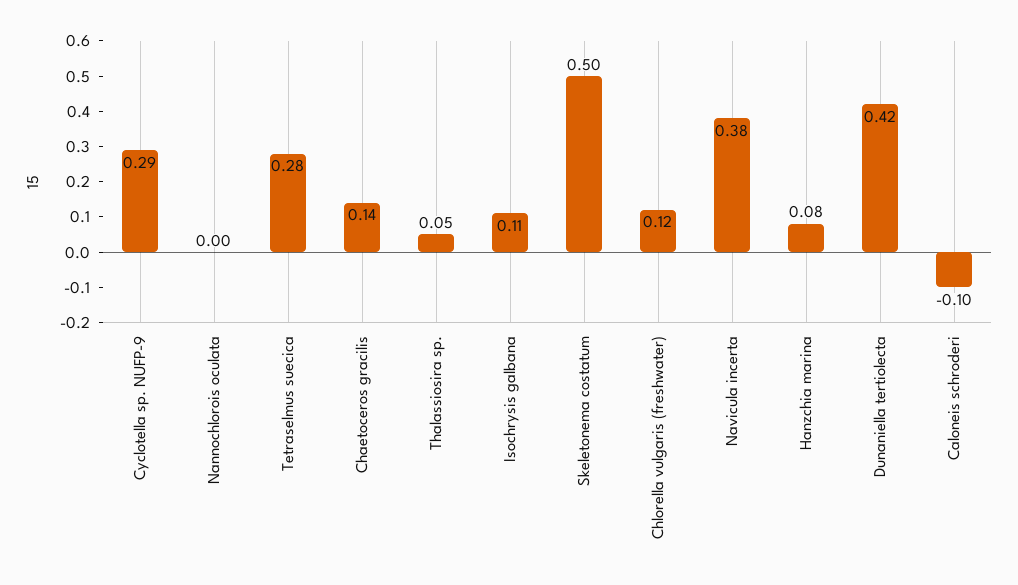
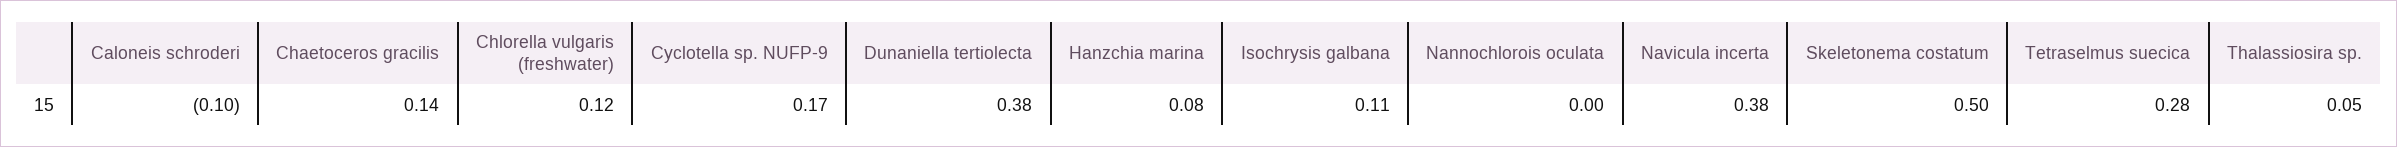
  {
-   "Cyclotella sp. NUFP-9": 0.29,
+   "Cyclotella sp. NUFP-9": 0.17,
    "Nannochlorois oculata": 0,
    "Tetraselmus suecica": 0.28,
    "Chaetoceros gracilis": 0.14,
    "Thalassiosira sp.": 0.05,
    "Isochrysis galbana": 0.11,
    "Skeletonema costatum": 0.5,
    "Chlorella vulgaris (freshwater)": 0.12,
    "Navicula incerta": 0.38,
    "Hanzchia marina": 0.08,
-   "Dunaniella tertiolecta": 0.42,
+   "Dunaniella tertiolecta": 0.38,
    "Caloneis schroderi": -0.1
  }

